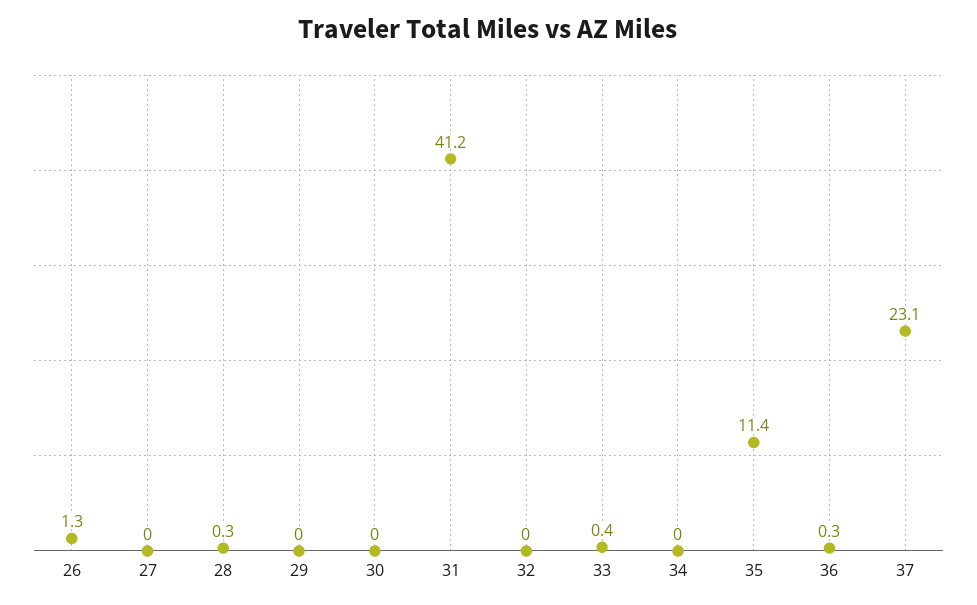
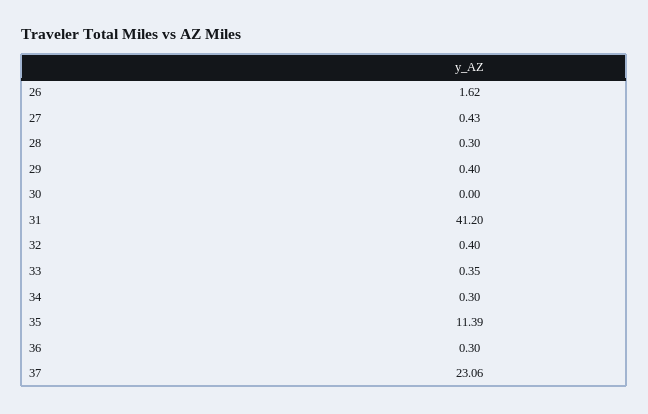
  {
-   "26": 1.3,
+   "26": 1.62,
-   "27": 0,
+   "27": 0.43,
    "28": 0.3,
-   "29": 0,
+   "29": 0.4,
    "30": 0,
    "31": 41.2,
-   "32": 0,
+   "32": 0.4,
    "33": 0.35,
-   "34": 0,
+   "34": 0.3,
    "35": 11.39,
    "36": 0.3,
    "37": 23.06
  }

